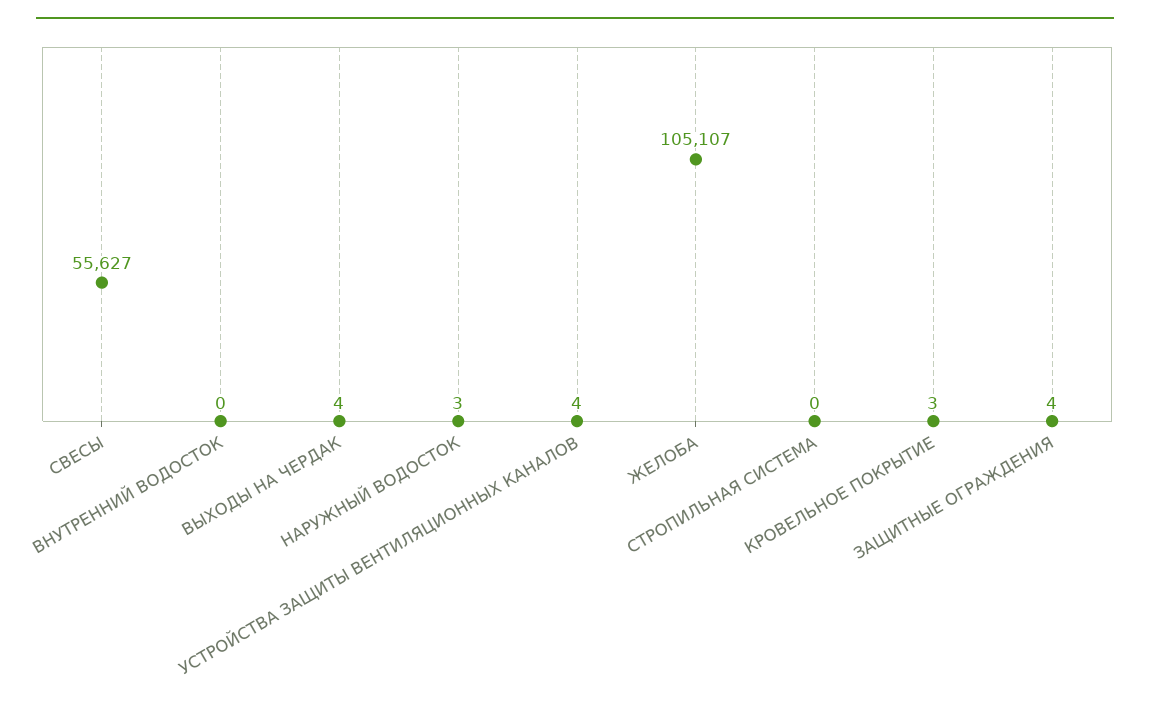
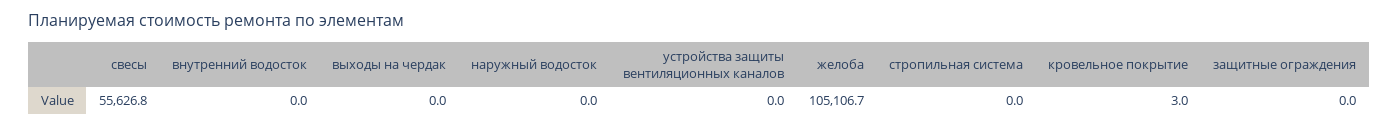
  {
    "СВЕСЫ": 55626.8,
    "ВНУТРЕННИЙ ВОДОСТОК": 0,
-   "ВЫХОДЫ НА ЧЕРДАК": 4,
+   "ВЫХОДЫ НА ЧЕРДАК": 0,
-   "НАРУЖНЫЙ ВОДОСТОК": 3,
+   "НАРУЖНЫЙ ВОДОСТОК": 0,
-   "УСТРОЙСТВА ЗАЩИТЫ ВЕНТИЛЯЦИОННЫХ КАНАЛОВ": 4,
+   "УСТРОЙСТВА ЗАЩИТЫ ВЕНТИЛЯЦИОННЫХ КАНАЛОВ": 0,
    "ЖЕЛОБА": 105106.7,
    "СТРОПИЛЬНАЯ СИСТЕМА": 0,
    "КРОВЕЛЬНОЕ ПОКРЫТИЕ": 3,
-   "ЗАЩИТНЫЕ ОГРАЖДЕНИЯ": 4
+   "ЗАЩИТНЫЕ ОГРАЖДЕНИЯ": 0
  }

